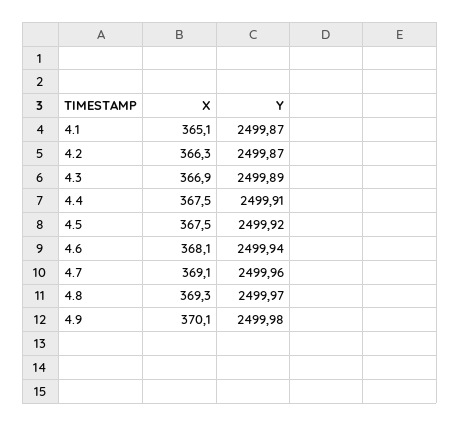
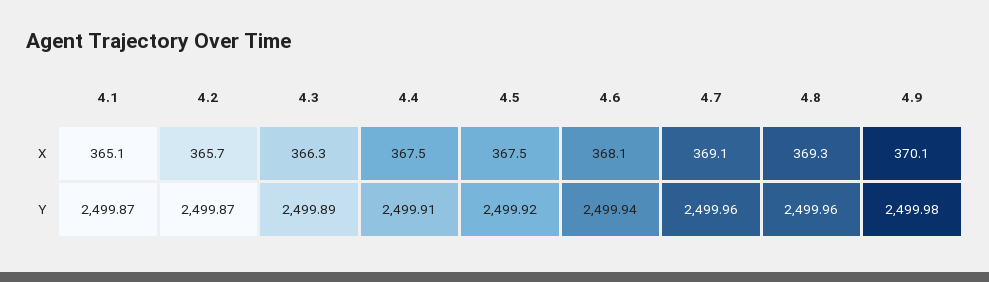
  {
    "X": {
      "4.1": 365.1,
-     "4.2": 366.3,
+     "4.2": 365.7,
-     "4.3": 366.9,
+     "4.3": 366.3,
      "4.4": 367.5,
      "4.5": 367.5,
      "4.6": 368.1,
      "4.7": 369.1,
      "4.8": 369.3,
      "4.9": 370.1
    },
    "Y": {
      "4.1": 2499.87,
      "4.2": 2499.87,
      "4.3": 2499.89,
      "4.4": 2499.91,
      "4.5": 2499.92,
      "4.6": 2499.94,
      "4.7": 2499.96,
-     "4.8": 2499.97,
+     "4.8": 2499.96,
      "4.9": 2499.98
    }
  }

